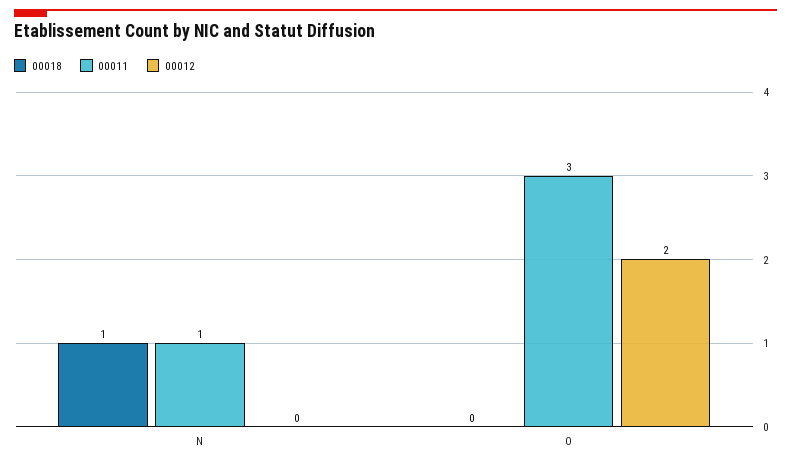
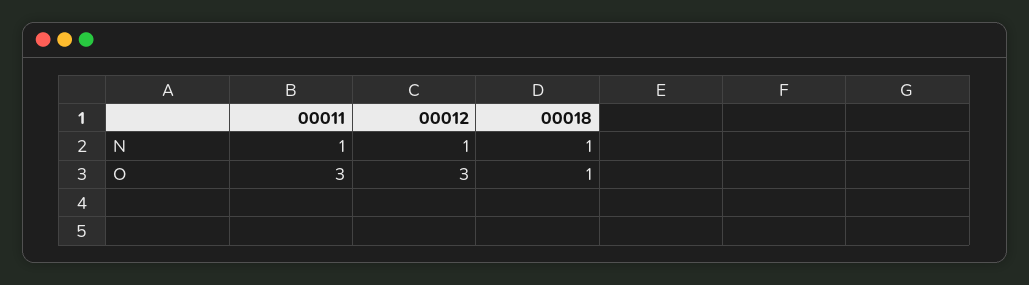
  {
    "00018": {
      "N": 1,
-     "O": 0
+     "O": 1
    },
    "00011": {
      "N": 1,
      "O": 3
    },
    "00012": {
-     "N": 0,
+     "N": 1,
-     "O": 2
+     "O": 3
    }
  }

